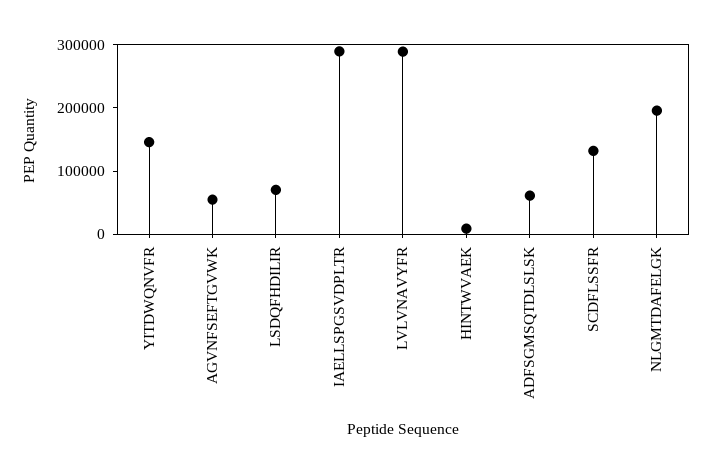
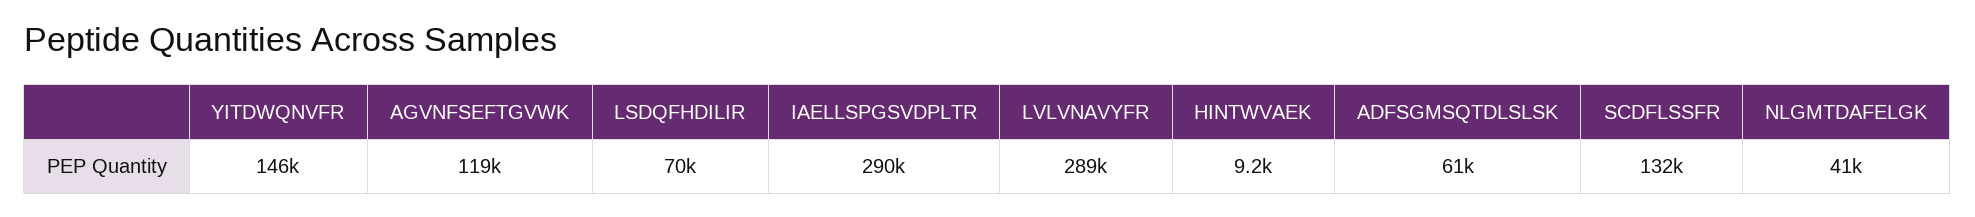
  {
    "YITDWQNVFR": 146000,
-   "AGVNFSEFTGVWK": 60000,
+   "AGVNFSEFTGVWK": 119000,
    "LSDQFHDILIR": 70000,
    "IAELLSPGSVDPLTR": 290000,
    "LVLVNAVYFR": 289000,
    "HINTWVAEK": 9200,
    "ADFSGMSQTDLSLSK": 61000,
    "SCDFLSSFR": 132000,
-   "NLGMTDAFELGK": 200000
+   "NLGMTDAFELGK": 41000
  }

